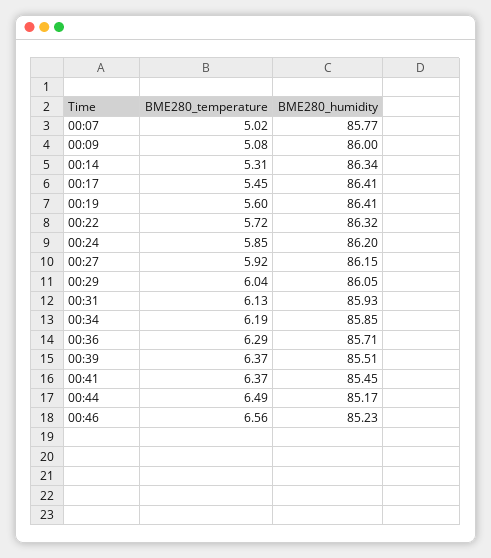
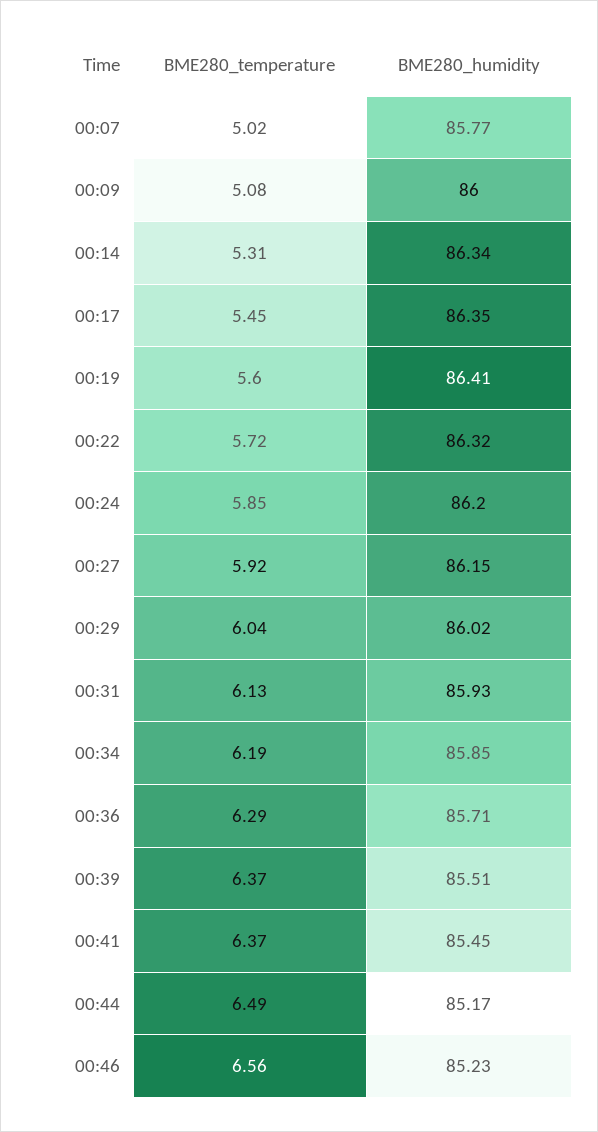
  {
    "BME280_temperature": {
      "00:07": 5.02,
      "00:09": 5.08,
      "00:14": 5.31,
      "00:17": 5.45,
      "00:19": 5.6,
      "00:22": 5.72,
      "00:24": 5.85,
      "00:27": 5.92,
      "00:29": 6.04,
      "00:31": 6.13,
      "00:34": 6.19,
      "00:36": 6.29,
      "00:39": 6.37,
      "00:41": 6.37,
      "00:44": 6.49,
      "00:46": 6.56
    },
    "BME280_humidity": {
      "00:07": 85.77,
      "00:09": 86,
      "00:14": 86.34,
-     "00:17": 86.41,
+     "00:17": 86.35,
      "00:19": 86.41,
      "00:22": 86.32,
      "00:24": 86.2,
      "00:27": 86.15,
-     "00:29": 86.05,
+     "00:29": 86.02,
      "00:31": 85.93,
      "00:34": 85.85,
      "00:36": 85.71,
      "00:39": 85.51,
      "00:41": 85.45,
      "00:44": 85.17,
      "00:46": 85.23
    }
  }

